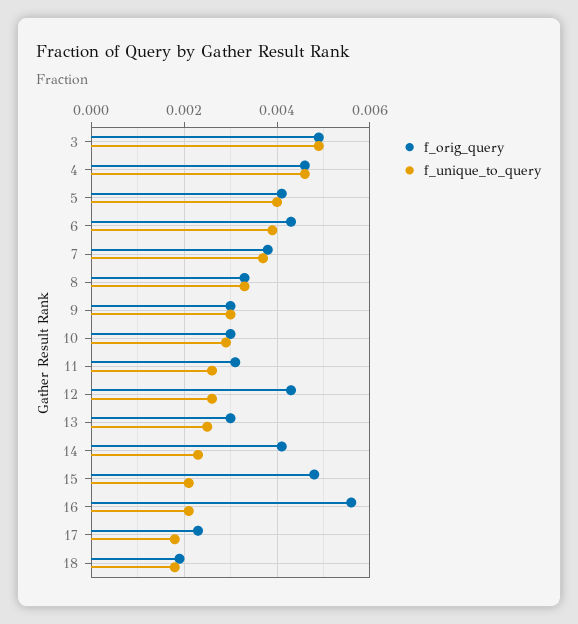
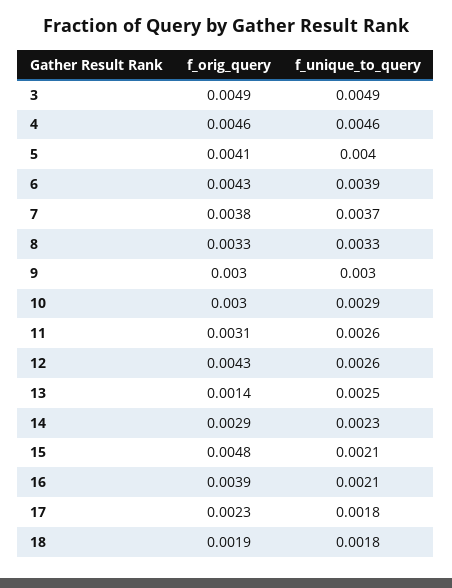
  {
    "f_orig_query": {
      "3": 0.0049,
      "4": 0.0046,
      "5": 0.0041,
      "6": 0.0043,
      "7": 0.0038,
      "8": 0.0033,
      "9": 0.003,
      "10": 0.003,
      "11": 0.0031,
      "12": 0.0043,
-     "13": 0.003,
+     "13": 0.0014,
-     "14": 0.004,
+     "14": 0.0029,
      "15": 0.0048,
-     "16": 0.0055,
+     "16": 0.0039,
      "17": 0.0023,
      "18": 0.0019
    },
    "f_unique_to_query": {
      "3": 0.0049,
      "4": 0.0046,
      "5": 0.004,
      "6": 0.0039,
      "7": 0.0037,
      "8": 0.0033,
      "9": 0.003,
      "10": 0.0029,
      "11": 0.0026,
      "12": 0.0026,
      "13": 0.0025,
      "14": 0.0023,
      "15": 0.0021,
      "16": 0.0021,
      "17": 0.0018,
      "18": 0.0018
    }
  }

